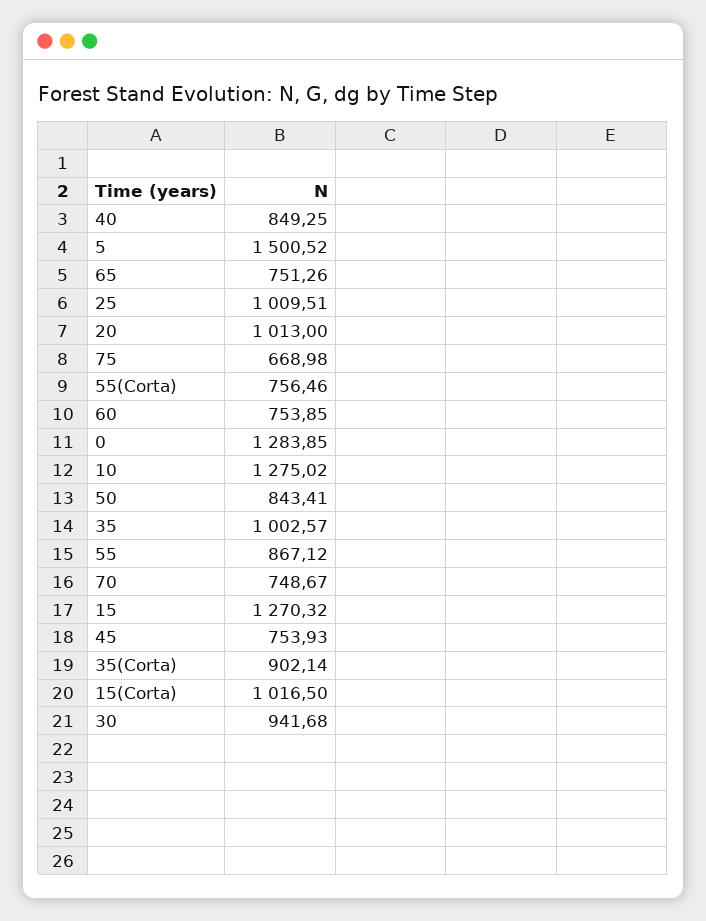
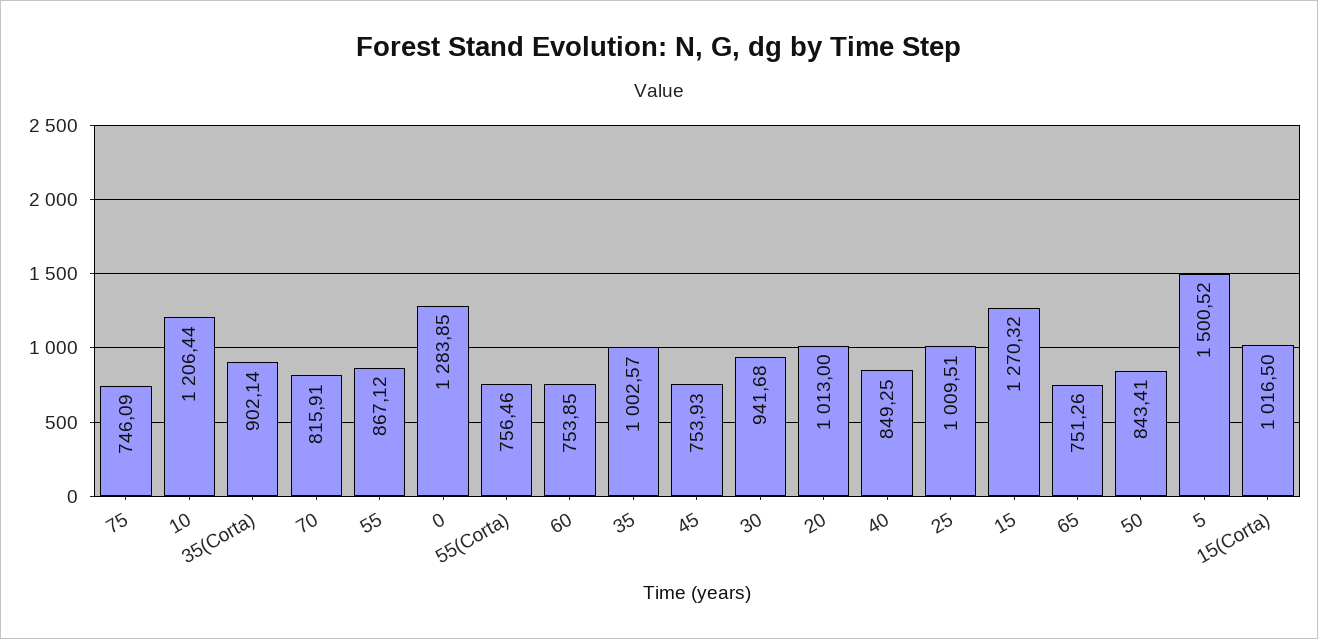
  {
    "40": 849.25,
    "5": 1500.52,
    "65": 751.26,
    "25": 1009.51,
    "20": 1013,
-   "75": 668.98,
+   "75": 746.09,
    "55(Corta)": 756.46,
    "60": 753.85,
    "0": 1283.85,
-   "10": 1275.02,
+   "10": 1206.44,
    "50": 843.41,
    "35": 1002.57,
    "55": 867.12,
-   "70": 748.67,
+   "70": 815.91,
    "15": 1270.32,
    "45": 753.93,
    "35(Corta)": 902.14,
    "15(Corta)": 1016.5,
    "30": 941.68
  }

